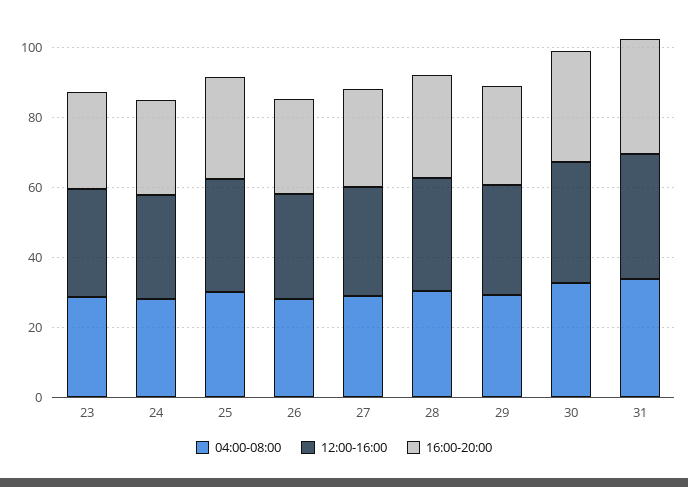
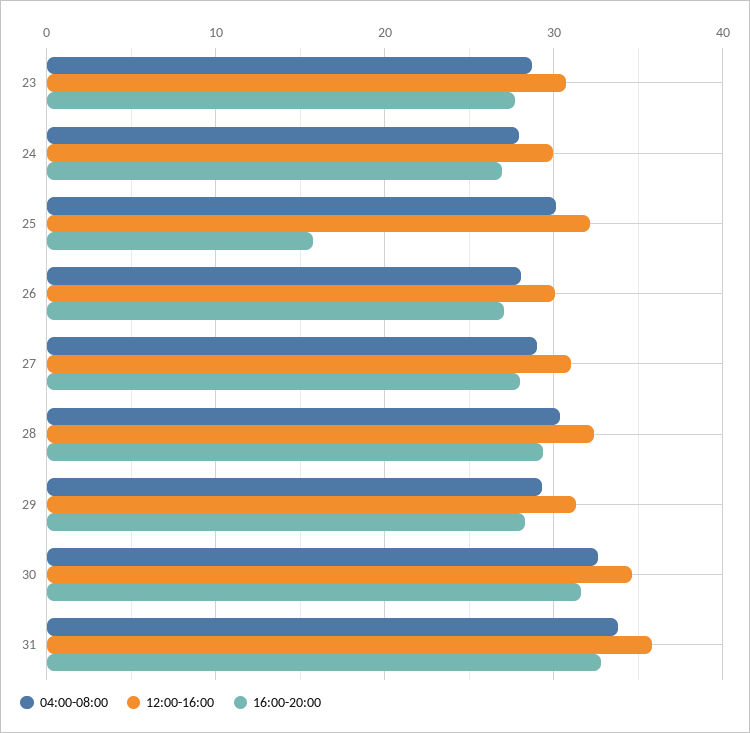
  {
    "04:00-08:00": {
      "23": 29,
      "24": 28,
      "25": 30,
      "26": 28,
      "27": 29,
      "28": 30,
      "29": 29,
      "30": 33,
      "31": 34
    },
    "12:00-16:00": {
      "23": 31,
      "24": 30,
      "25": 32,
      "26": 30,
      "27": 31,
      "28": 32,
      "29": 31,
      "30": 35,
      "31": 36
    },
    "16:00-20:00": {
      "23": 28,
      "24": 27,
-     "25": 30,
+     "25": 16,
      "26": 27,
      "27": 28,
      "28": 29,
      "29": 28,
      "30": 32,
      "31": 33
    }
  }

